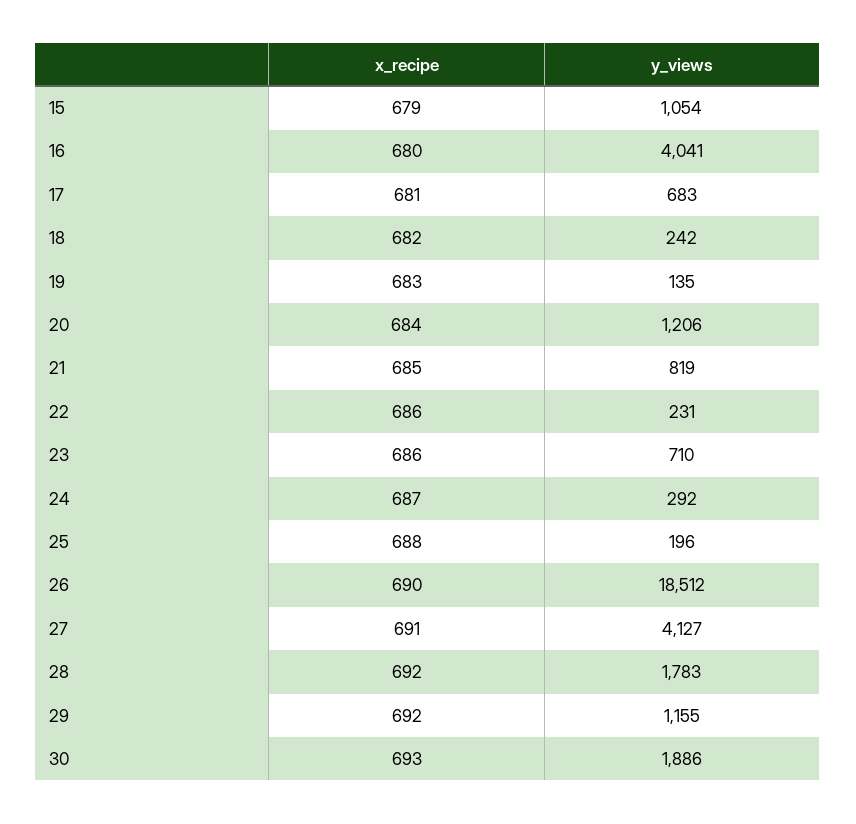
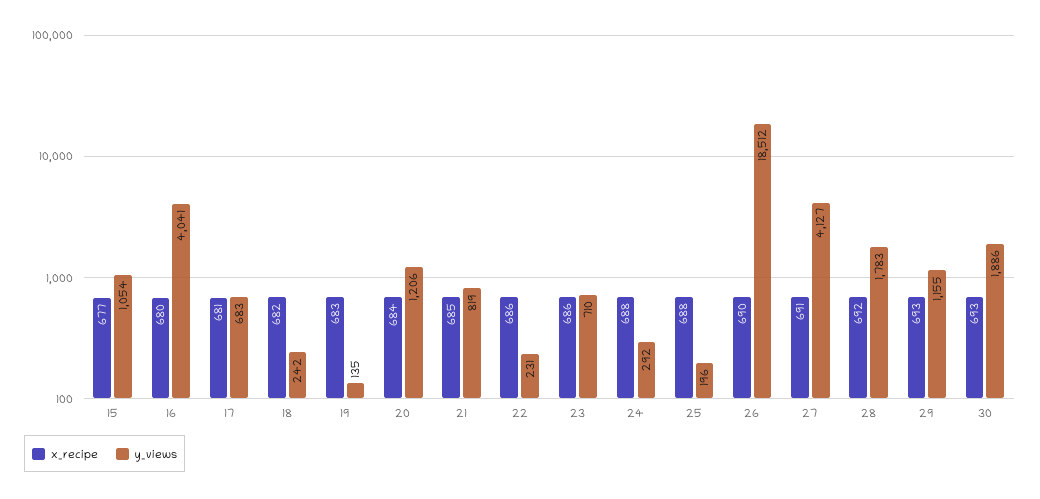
  {
    "x_recipe": {
-     "15": 679,
+     "15": 677,
      "16": 680,
      "17": 681,
      "18": 682,
      "19": 683,
      "20": 684,
      "21": 685,
      "22": 686,
      "23": 686,
-     "24": 687,
+     "24": 688,
      "25": 688,
      "26": 690,
      "27": 691,
      "28": 692,
-     "29": 692,
+     "29": 693,
      "30": 693
    },
    "y_views": {
      "15": 1054,
      "16": 4041,
      "17": 683,
      "18": 242,
      "19": 135,
      "20": 1206,
      "21": 819,
      "22": 231,
      "23": 710,
      "24": 292,
      "25": 196,
      "26": 18512,
      "27": 4127,
      "28": 1783,
      "29": 1155,
      "30": 1886
    }
  }

